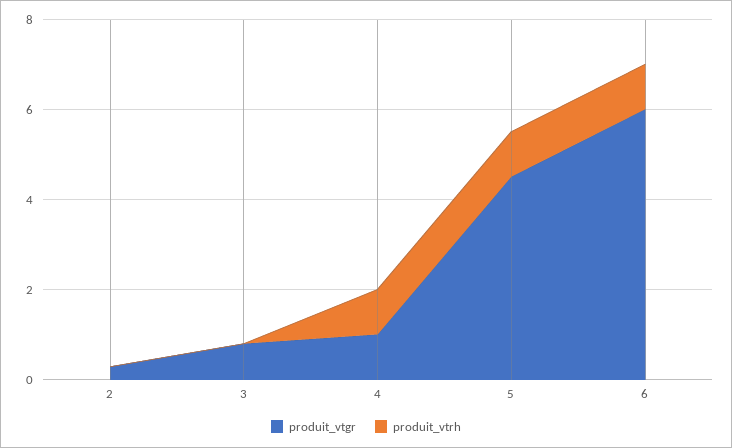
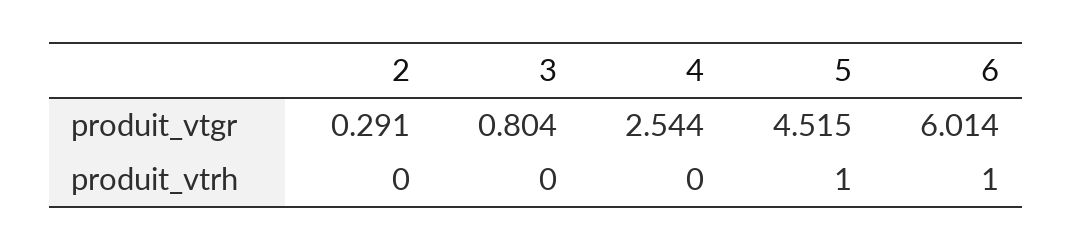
  {
    "produit_vtgr": {
      "2": 0.291,
      "3": 0.804,
-     "4": 1,
+     "4": 2.544,
      "5": 4.515,
      "6": 6.014
    },
    "produit_vtrh": {
      "2": 0,
      "3": 0,
-     "4": 1,
+     "4": 0,
      "5": 1,
      "6": 1
    }
  }

